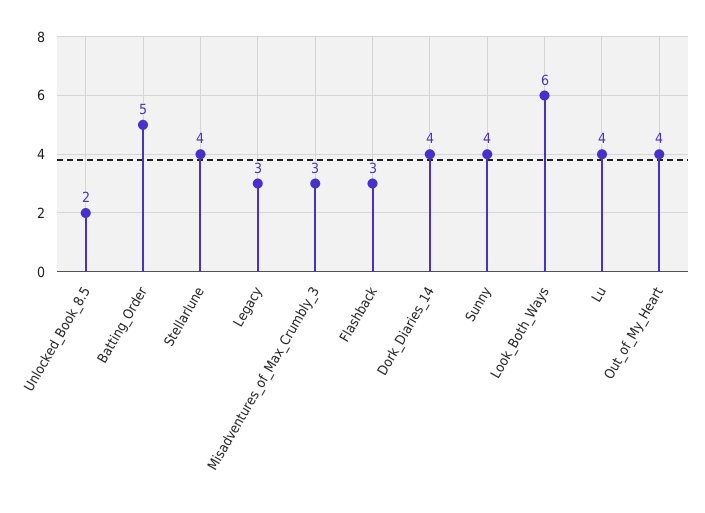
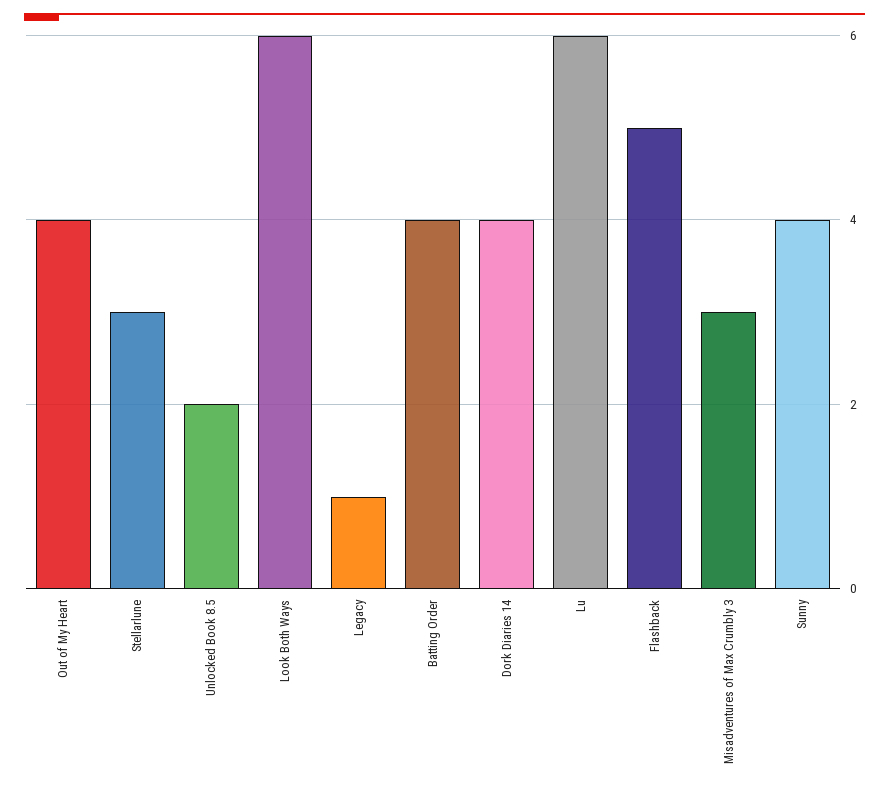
  {
    "Unlocked_Book_8.5": 2,
-   "Batting_Order": 5,
+   "Batting_Order": 4,
-   "Stellarlune": 4,
+   "Stellarlune": 3,
-   "Legacy": 3,
+   "Legacy": 1,
    "Misadventures_of_Max_Crumbly_3": 3,
-   "Flashback": 3,
+   "Flashback": 5,
    "Dork_Diaries_14": 4,
    "Sunny": 4,
    "Look_Both_Ways": 6,
-   "Lu": 4,
+   "Lu": 6,
    "Out_of_My_Heart": 4
  }

